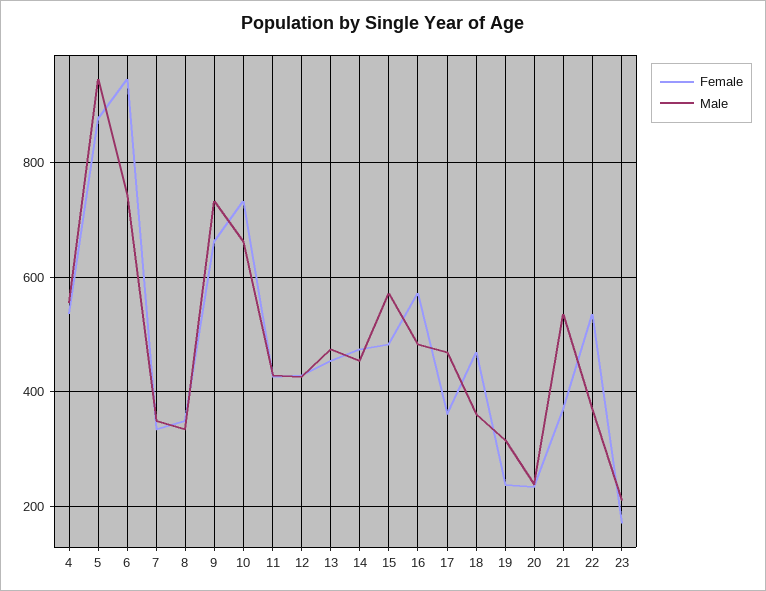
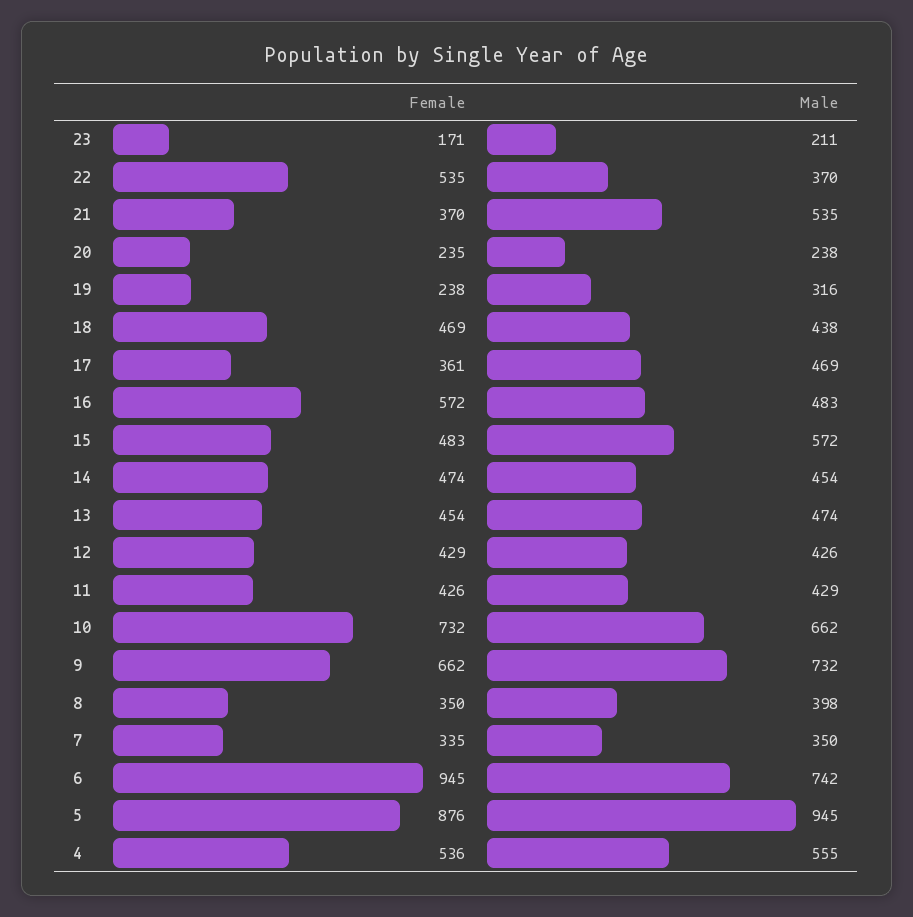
  {
    "Female": {
      "4": 536,
      "5": 876,
      "6": 945,
      "7": 335,
      "8": 350,
      "9": 662,
      "10": 732,
      "11": 426,
      "12": 429,
      "13": 454,
      "14": 474,
      "15": 483,
      "16": 572,
      "17": 361,
      "18": 469,
      "19": 238,
      "20": 235,
      "21": 370,
      "22": 535,
      "23": 171
    },
    "Male": {
      "4": 555,
      "5": 945,
      "6": 742,
      "7": 350,
-     "8": 340,
+     "8": 398,
      "9": 732,
      "10": 662,
      "11": 429,
      "12": 426,
      "13": 474,
      "14": 454,
      "15": 572,
      "16": 483,
      "17": 469,
-     "18": 360,
+     "18": 438,
      "19": 316,
      "20": 238,
      "21": 535,
      "22": 370,
      "23": 211
    }
  }

